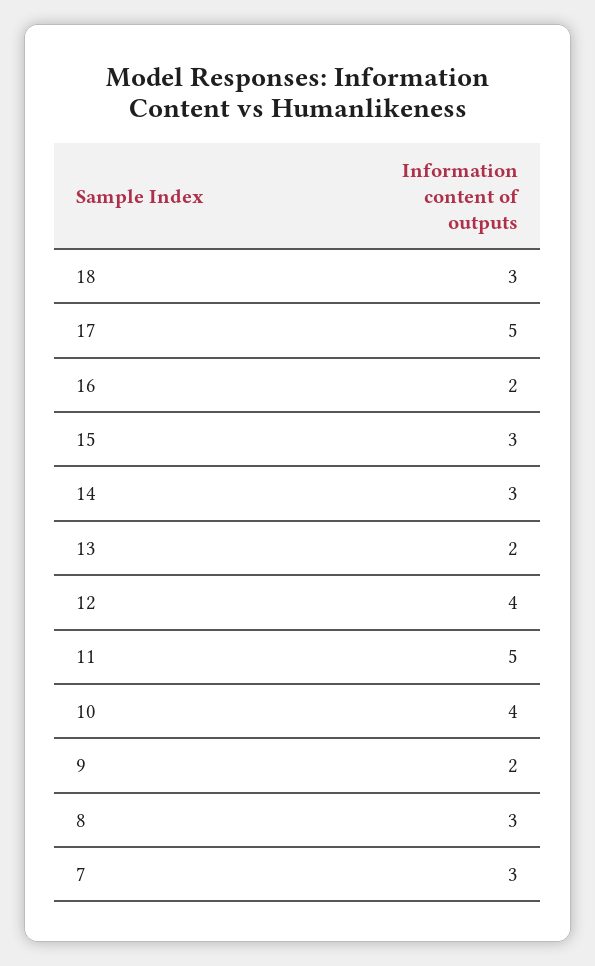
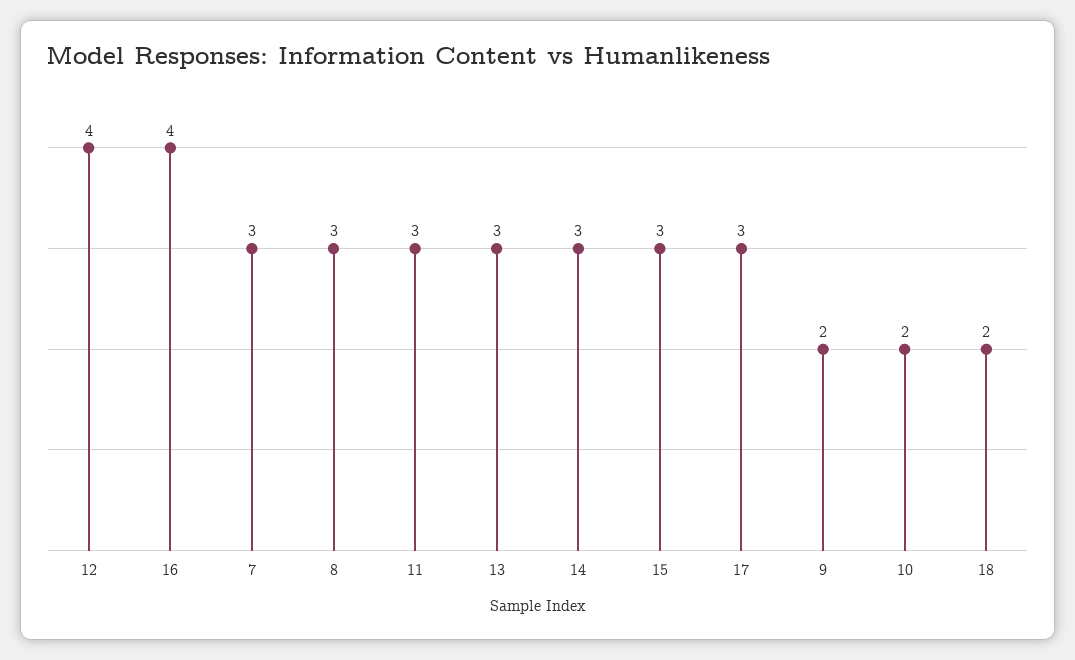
  {
-   "18": 3,
+   "18": 2,
-   "17": 5,
+   "17": 3,
-   "16": 2,
+   "16": 4,
    "15": 3,
    "14": 3,
-   "13": 2,
+   "13": 3,
    "12": 4,
-   "11": 5,
+   "11": 3,
-   "10": 4,
+   "10": 2,
    "9": 2,
    "8": 3,
    "7": 3
  }

